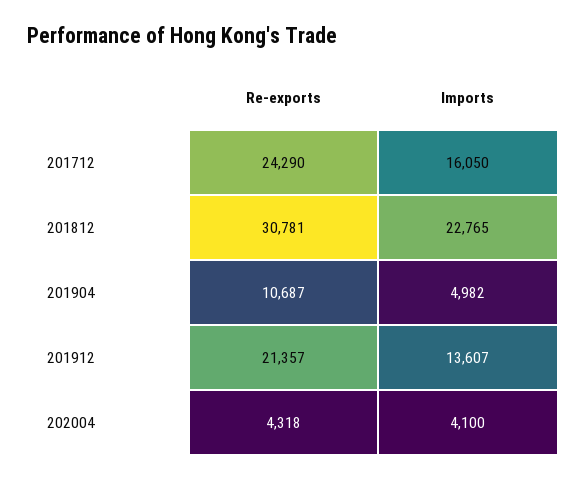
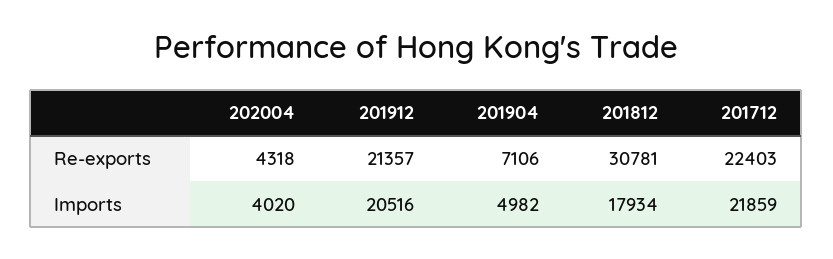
  {
    "Re-exports": {
-     "201712": 24290,
+     "201712": 22403,
      "201812": 30781,
-     "201904": 10687,
+     "201904": 7106,
      "201912": 21357,
      "202004": 4318
    },
    "Imports": {
-     "201712": 16050,
+     "201712": 21859,
-     "201812": 22765,
+     "201812": 17934,
      "201904": 4982,
-     "201912": 13607,
+     "201912": 20516,
-     "202004": 4100
+     "202004": 4020
    }
  }

